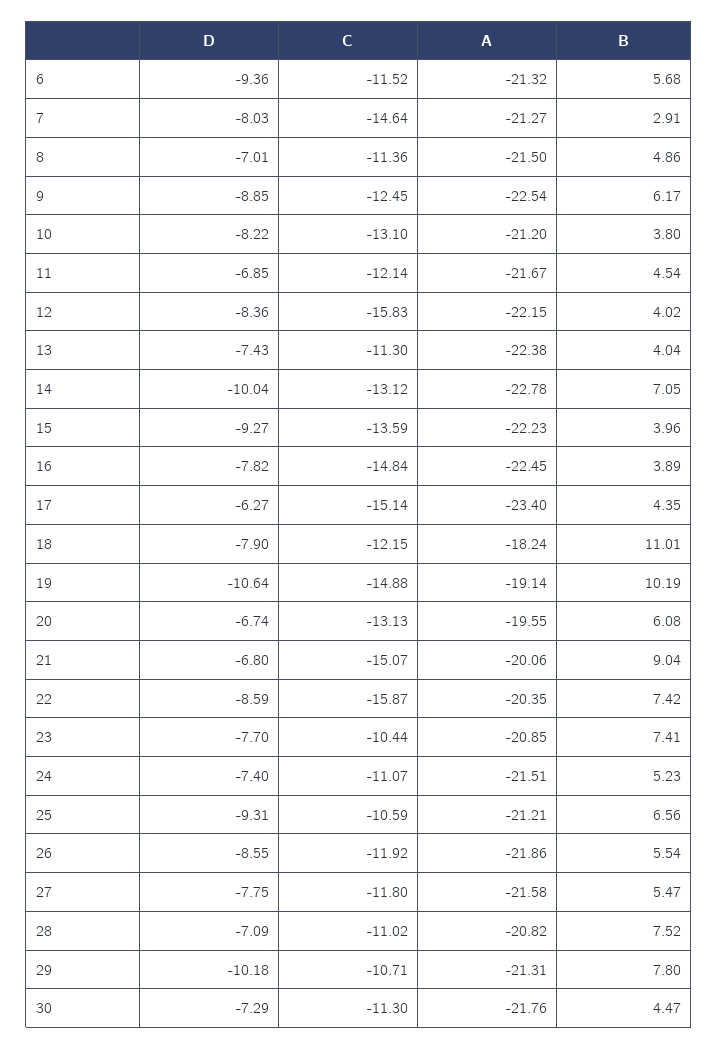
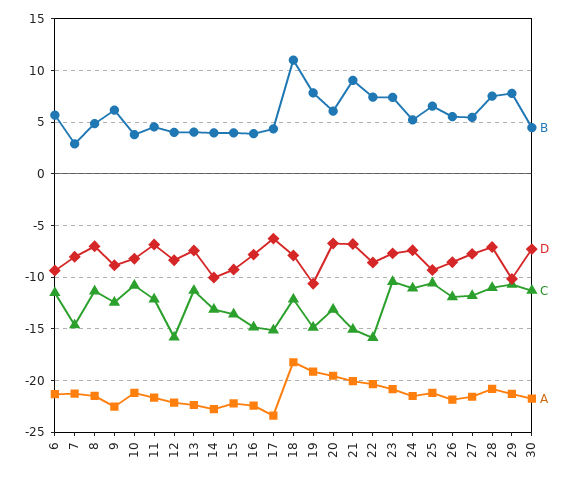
  {
    "D": {
      "6": -9.36,
      "7": -8.03,
      "8": -7.01,
      "9": -8.85,
      "10": -8.22,
      "11": -6.85,
      "12": -8.36,
      "13": -7.43,
      "14": -10.04,
      "15": -9.27,
      "16": -7.82,
      "17": -6.27,
      "18": -7.9,
      "19": -10.64,
      "20": -6.74,
      "21": -6.8,
      "22": -8.59,
      "23": -7.7,
      "24": -7.4,
      "25": -9.31,
      "26": -8.55,
      "27": -7.75,
      "28": -7.09,
      "29": -10.18,
      "30": -7.29
    },
    "C": {
      "6": -11.52,
      "7": -14.64,
      "8": -11.36,
      "9": -12.45,
-     "10": -13.1,
+     "10": -11,
      "11": -12.14,
      "12": -15.83,
      "13": -11.3,
      "14": -13.12,
      "15": -13.59,
      "16": -14.84,
      "17": -15.14,
      "18": -12.15,
      "19": -14.88,
      "20": -13.13,
      "21": -15.07,
      "22": -15.87,
      "23": -10.44,
      "24": -11.07,
      "25": -10.59,
      "26": -11.92,
      "27": -11.8,
      "28": -11.02,
      "29": -10.71,
      "30": -11.3
    },
    "A": {
      "6": -21.32,
      "7": -21.27,
      "8": -21.5,
      "9": -22.54,
      "10": -21.2,
      "11": -21.67,
      "12": -22.15,
      "13": -22.38,
      "14": -22.78,
      "15": -22.23,
      "16": -22.45,
      "17": -23.4,
      "18": -18.24,
      "19": -19.14,
      "20": -19.55,
      "21": -20.06,
      "22": -20.35,
      "23": -20.85,
      "24": -21.51,
      "25": -21.21,
      "26": -21.86,
      "27": -21.58,
      "28": -20.82,
      "29": -21.31,
      "30": -21.76
    },
    "B": {
      "6": 5.68,
      "7": 2.91,
      "8": 4.86,
      "9": 6.17,
      "10": 3.8,
      "11": 4.54,
      "12": 4.02,
      "13": 4.04,
-     "14": 7.05,
+     "14": 4,
      "15": 3.96,
      "16": 3.89,
      "17": 4.35,
      "18": 11.01,
-     "19": 10.19,
+     "19": 8,
      "20": 6.08,
      "21": 9.04,
      "22": 7.42,
      "23": 7.41,
      "24": 5.23,
      "25": 6.56,
      "26": 5.54,
      "27": 5.47,
      "28": 7.52,
      "29": 7.8,
      "30": 4.47
    }
  }

